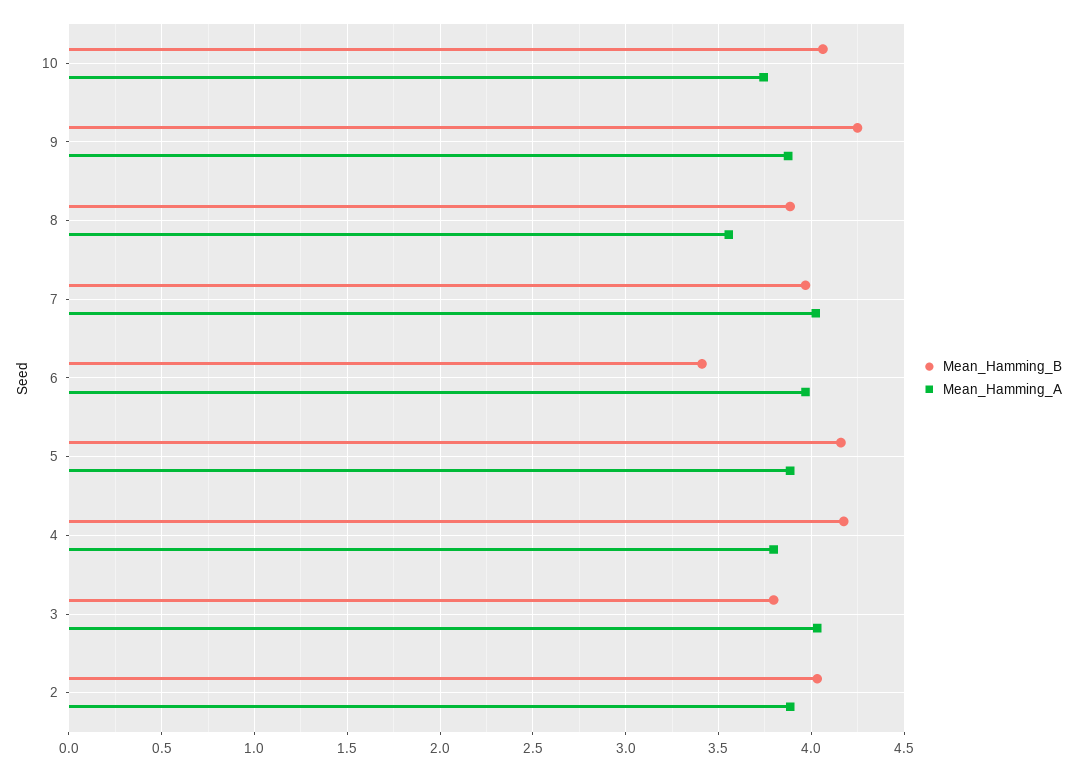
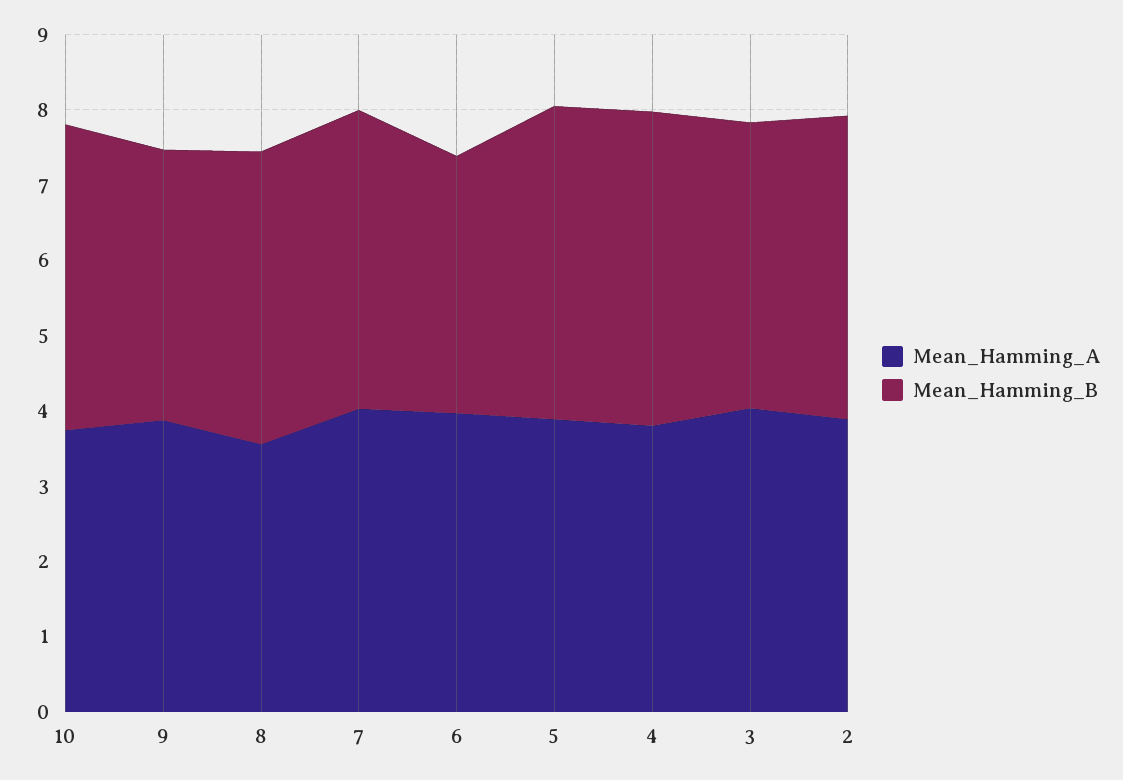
  {
    "Mean_Hamming_B": {
      "10": 4.05,
-     "9": 4.25,
+     "9": 3.6,
      "8": 3.9,
      "7": 3.95,
      "6": 3.4,
      "5": 4.15,
      "4": 4.2,
      "3": 3.8,
      "2": 4.05
    },
    "Mean_Hamming_A": {
      "10": 3.75,
      "9": 3.9,
      "8": 3.55,
      "7": 4,
      "6": 3.95,
      "5": 3.9,
      "4": 3.8,
      "3": 4.05,
      "2": 3.9
    }
  }

